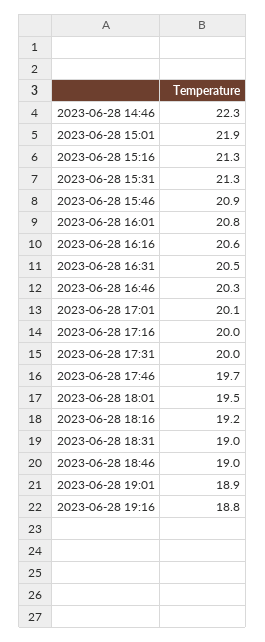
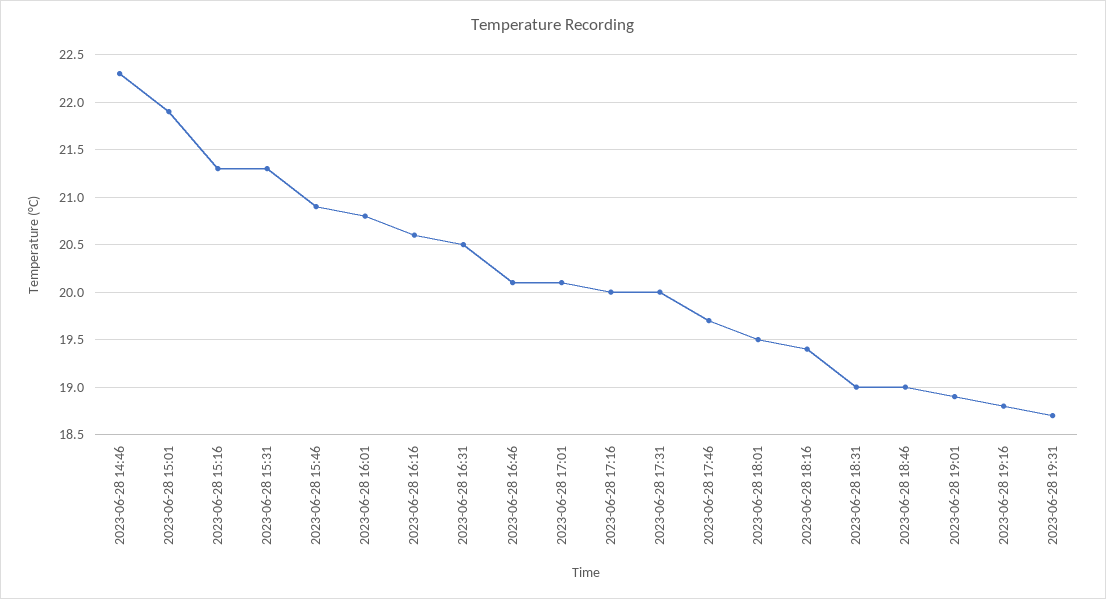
  {
    "2023-06-28 14:46": 22.3,
    "2023-06-28 15:01": 21.9,
    "2023-06-28 15:16": 21.3,
    "2023-06-28 15:31": 21.3,
    "2023-06-28 15:46": 20.9,
    "2023-06-28 16:01": 20.8,
    "2023-06-28 16:16": 20.6,
    "2023-06-28 16:31": 20.5,
-   "2023-06-28 16:46": 20.3,
+   "2023-06-28 16:46": 20.1,
    "2023-06-28 17:01": 20.1,
    "2023-06-28 17:16": 20,
    "2023-06-28 17:31": 20,
    "2023-06-28 17:46": 19.7,
    "2023-06-28 18:01": 19.5,
-   "2023-06-28 18:16": 19.2,
+   "2023-06-28 18:16": 19.4,
    "2023-06-28 18:31": 19,
    "2023-06-28 18:46": 19,
    "2023-06-28 19:01": 18.9,
-   "2023-06-28 19:16": 18.8
+   "2023-06-28 19:16": 18.8,
+   "2023-06-28 19:31": 18.7
  }

